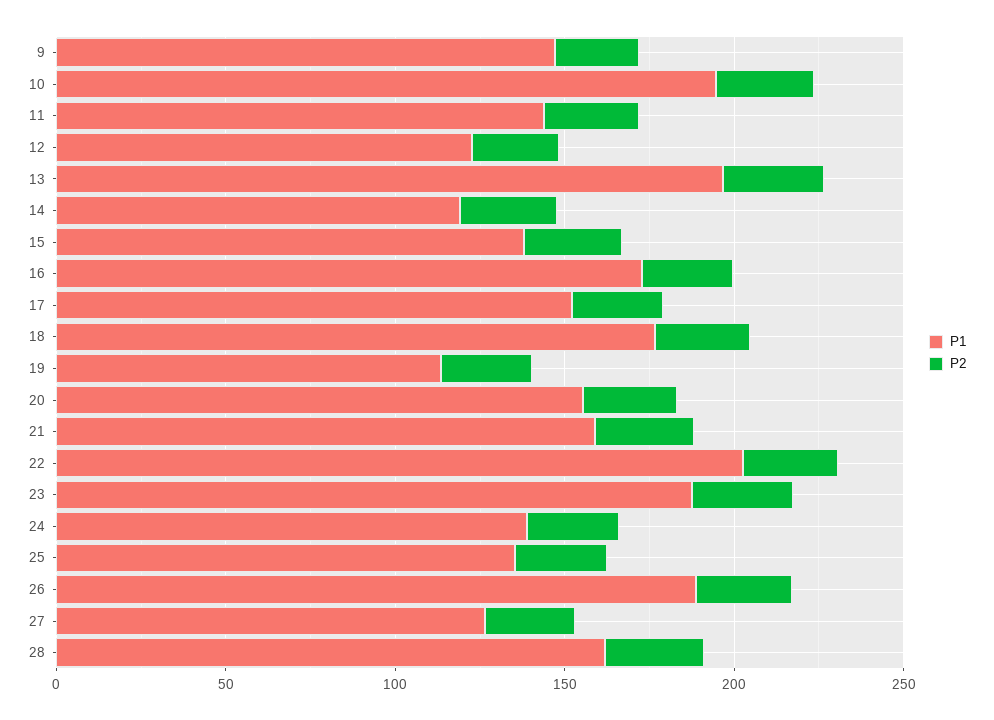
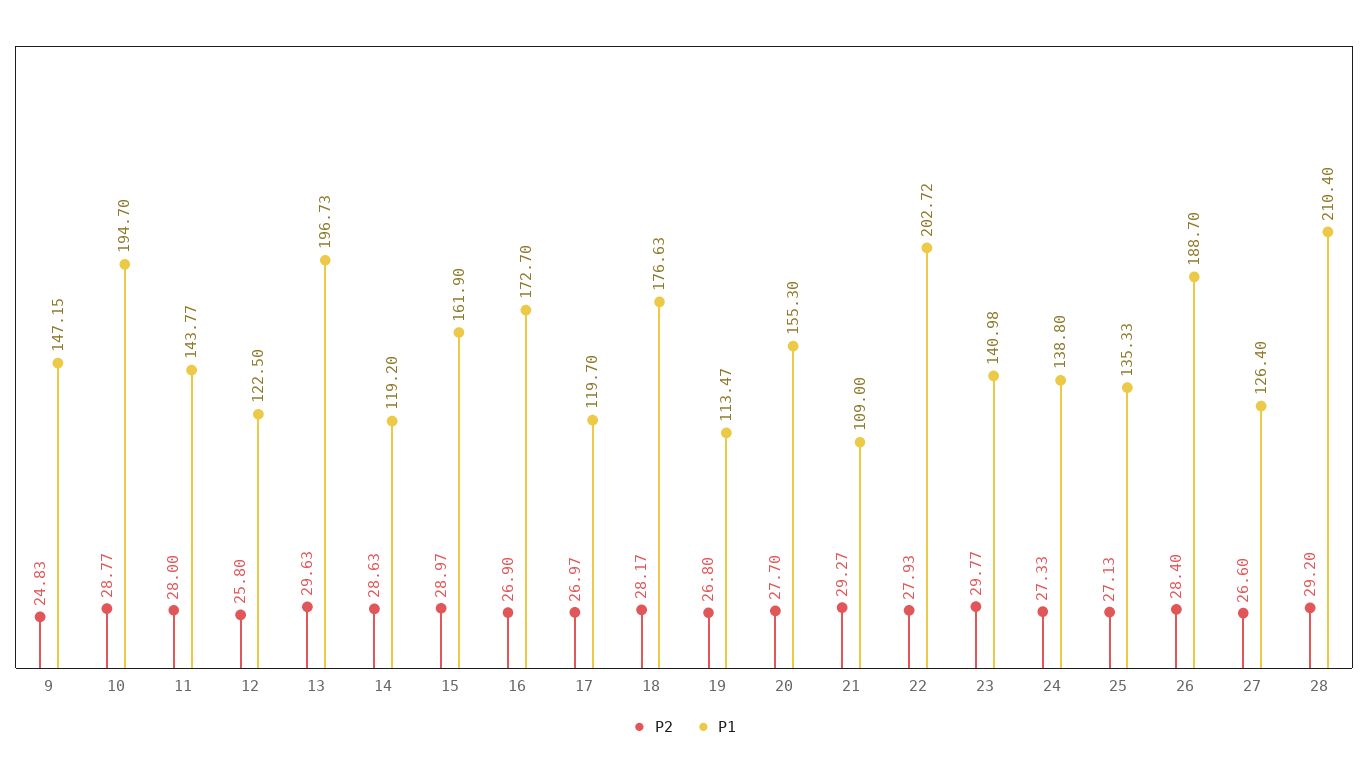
  {
    "P1": {
      "9": 147.15,
      "10": 194.7,
      "11": 143.77,
      "12": 122.5,
      "13": 196.73,
      "14": 119.2,
-     "15": 140,
+     "15": 161.9,
      "16": 172.7,
-     "17": 150,
+     "17": 119.7,
      "18": 176.63,
      "19": 113.47,
      "20": 155.3,
-     "21": 160,
+     "21": 109,
      "22": 202.72,
-     "23": 190,
+     "23": 140.98,
      "24": 138.8,
      "25": 135.33,
      "26": 188.7,
      "27": 126.4,
-     "28": 160
+     "28": 210.4
    },
    "P2": {
      "9": 24.83,
      "10": 28.77,
      "11": 28,
      "12": 25.8,
      "13": 29.63,
      "14": 28.63,
      "15": 28.97,
      "16": 26.9,
      "17": 26.97,
      "18": 28.17,
      "19": 26.8,
      "20": 27.7,
      "21": 29.27,
      "22": 27.93,
      "23": 29.77,
      "24": 27.33,
      "25": 27.13,
      "26": 28.4,
      "27": 26.6,
      "28": 29.2
    }
  }

